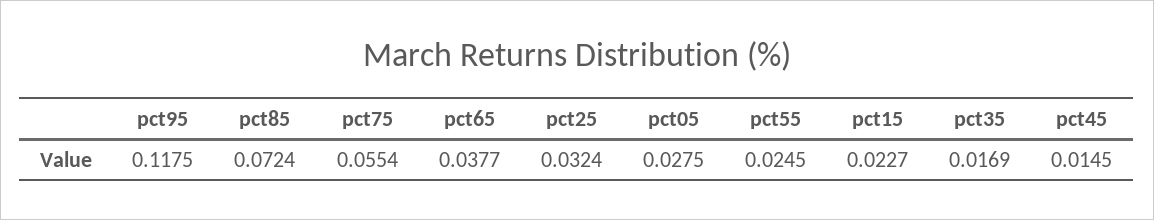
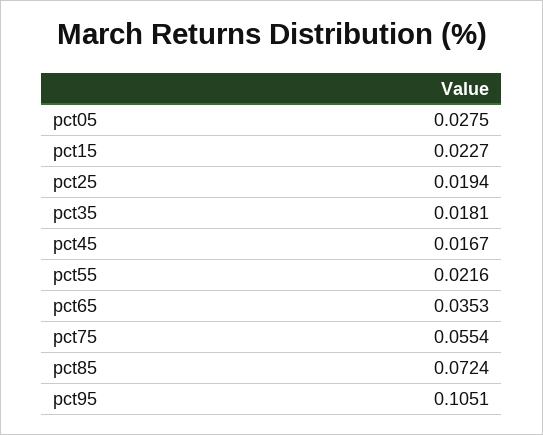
  {
-   "pct95": 0.1175,
+   "pct95": 0.1051,
    "pct85": 0.0724,
    "pct75": 0.0554,
-   "pct65": 0.0377,
+   "pct65": 0.0353,
-   "pct25": 0.0324,
+   "pct25": 0.0194,
    "pct05": 0.0275,
-   "pct55": 0.0245,
+   "pct55": 0.0216,
    "pct15": 0.0227,
-   "pct35": 0.0169,
+   "pct35": 0.0181,
-   "pct45": 0.0145
+   "pct45": 0.0167
  }

